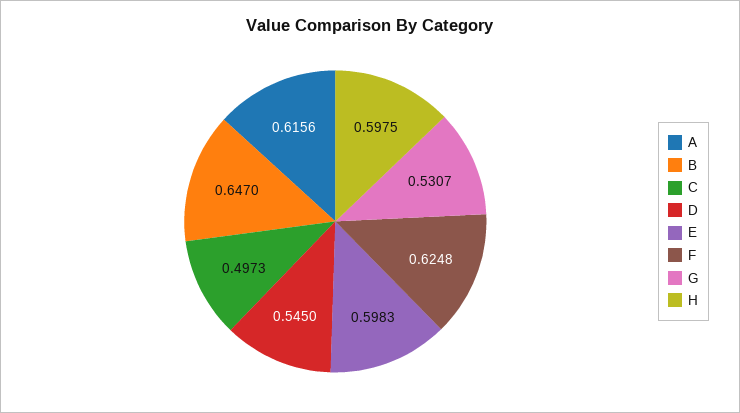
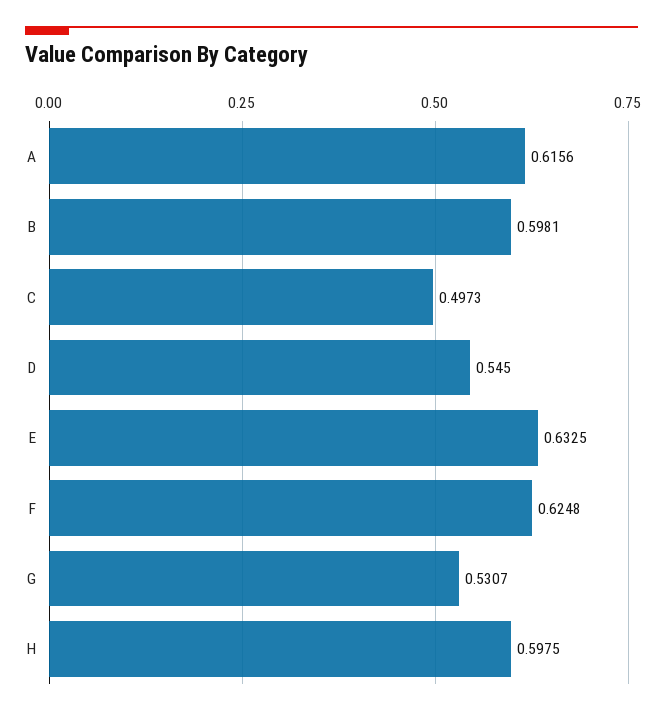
  {
    "A": 0.6156,
-   "B": 0.647,
+   "B": 0.5981,
    "C": 0.4973,
    "D": 0.545,
-   "E": 0.5983,
+   "E": 0.6325,
    "F": 0.6248,
    "G": 0.5307,
    "H": 0.5975
  }

